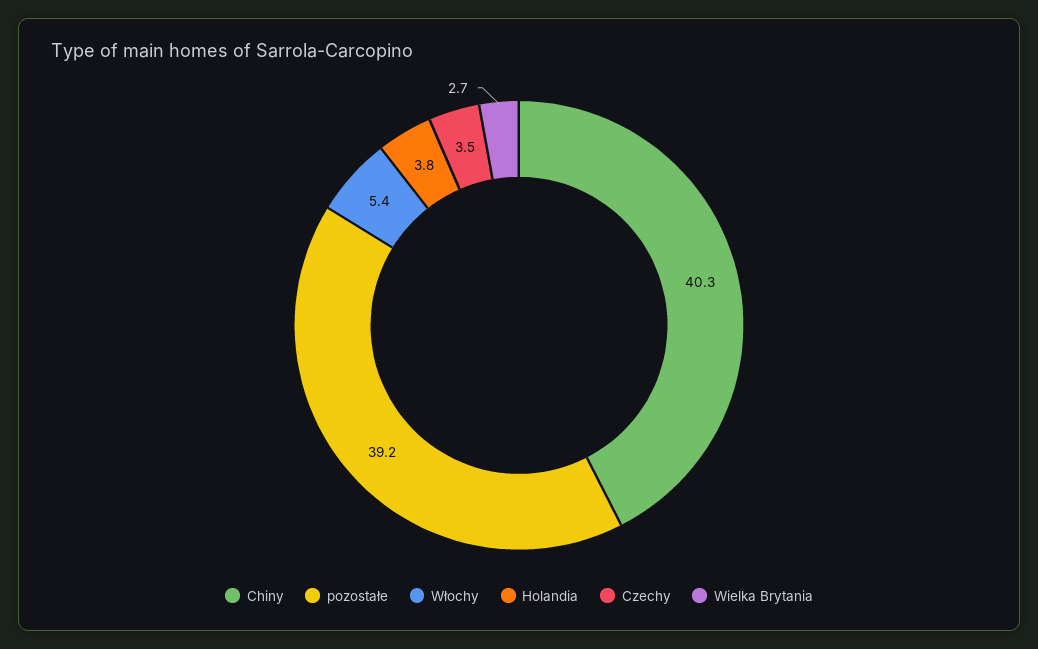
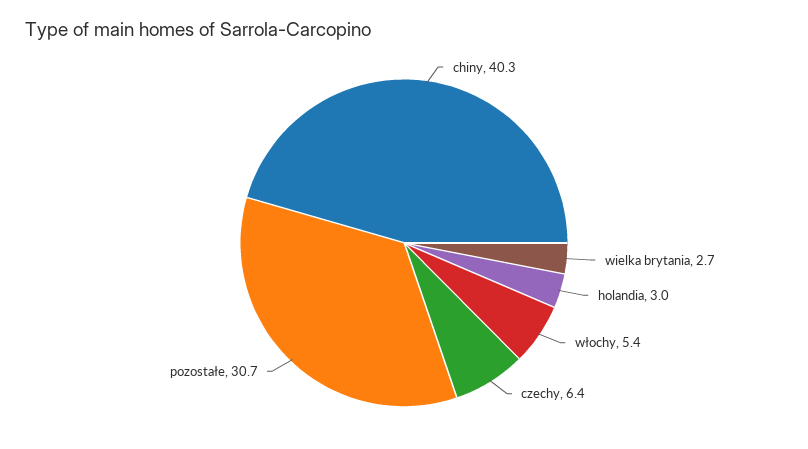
  {
    "Chiny": 40.3,
-   "pozostałe": 39.2,
+   "pozostałe": 30.7,
    "Włochy": 5.4,
-   "Holandia": 3.8,
+   "Holandia": 3,
-   "Czechy": 3.5,
+   "Czechy": 6.4,
    "Wielka Brytania": 2.7
  }

